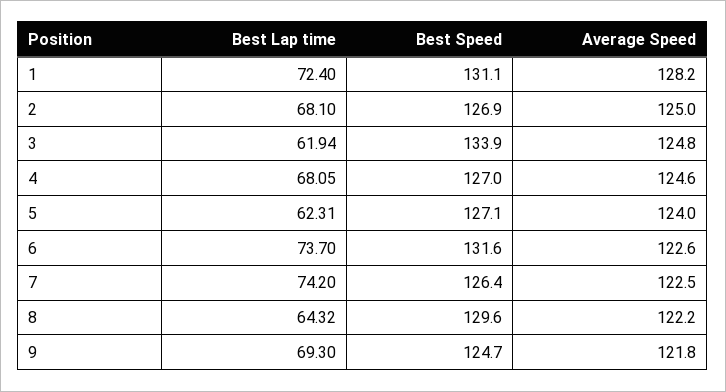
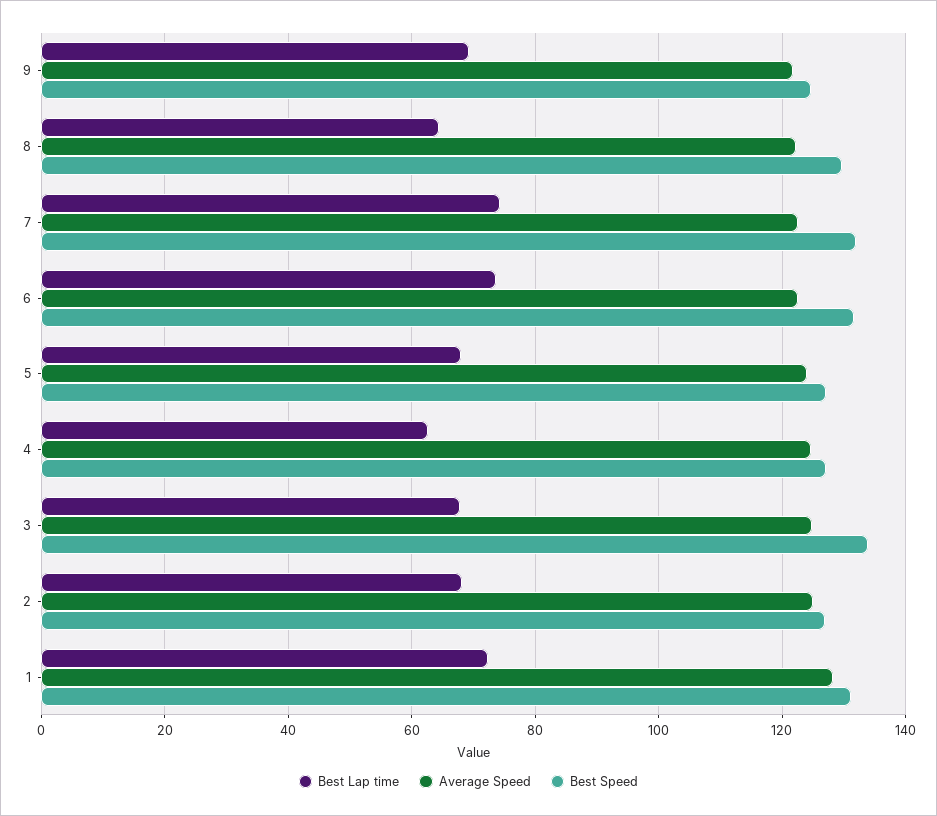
  {
    "Best Lap time": {
      "1": 72.4,
      "2": 68.1,
-     "3": 61.94,
+     "3": 68,
-     "4": 68.05,
+     "4": 62,
-     "5": 62.31,
+     "5": 68,
      "6": 73.7,
      "7": 74.2,
      "8": 64.32,
      "9": 69.3
    },
    "Best Speed": {
      "1": 131.1,
      "2": 126.9,
      "3": 133.9,
      "4": 127,
      "5": 127.1,
      "6": 131.6,
-     "7": 126.4,
+     "7": 132,
      "8": 129.6,
      "9": 124.7
    },
    "Average Speed": {
      "1": 128.2,
      "2": 125,
      "3": 124.8,
      "4": 124.6,
      "5": 124,
      "6": 122.6,
      "7": 122.5,
      "8": 122.2,
      "9": 121.8
    }
  }

